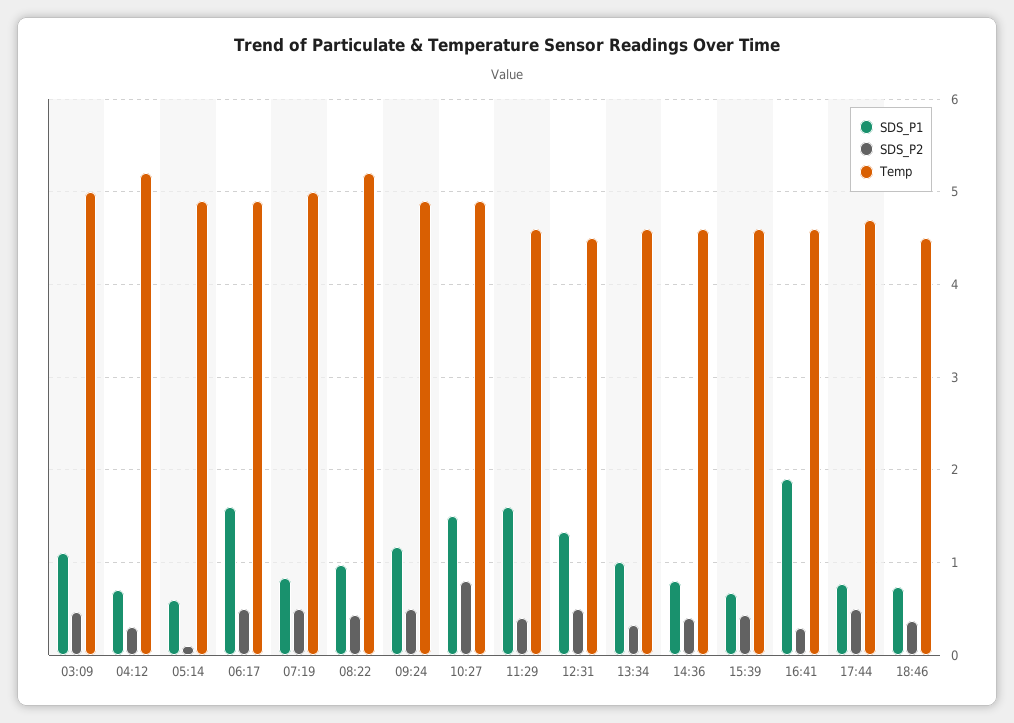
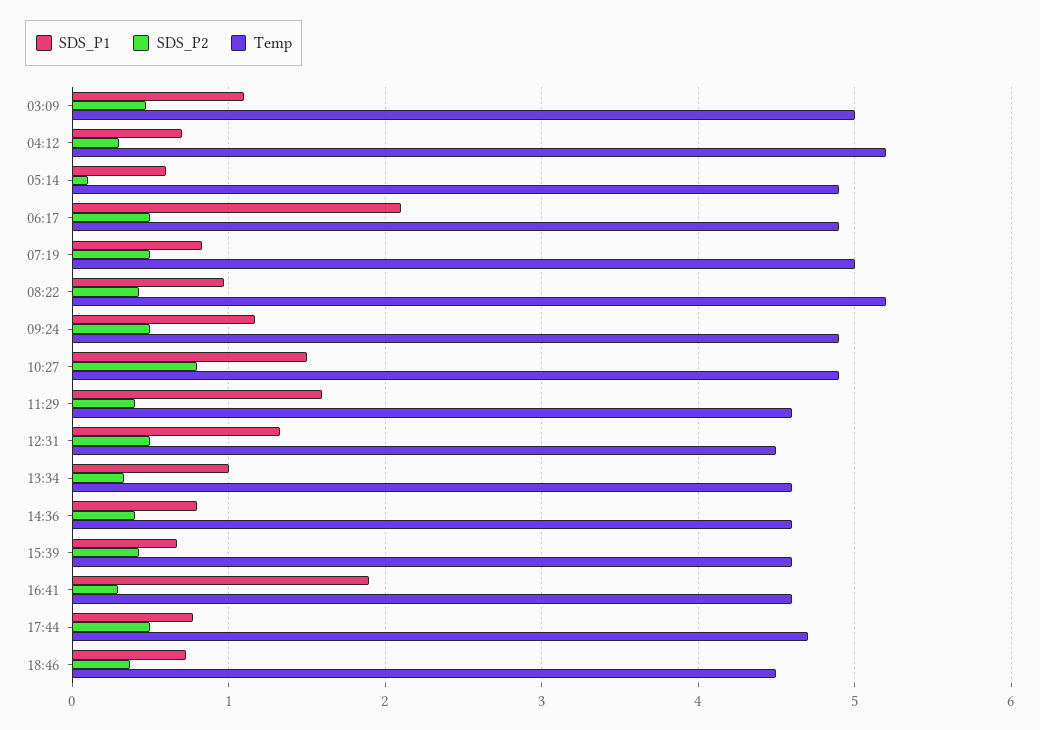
  {
    "SDS_P1": {
      "03:09": 1.1,
      "04:12": 0.7,
      "05:14": 0.6,
-     "06:17": 1.6,
+     "06:17": 2.1,
      "07:19": 0.8,
      "08:22": 1,
      "09:24": 1.2,
      "10:27": 1.5,
      "11:29": 1.6,
      "12:31": 1.3,
      "13:34": 1,
      "14:36": 0.8,
      "15:39": 0.7,
      "16:41": 1.9,
      "17:44": 0.8,
      "18:46": 0.7
    },
    "SDS_P2": {
      "03:09": 0.5,
      "04:12": 0.3,
      "05:14": 0.1,
      "06:17": 0.5,
      "07:19": 0.5,
      "08:22": 0.4,
      "09:24": 0.5,
      "10:27": 0.8,
      "11:29": 0.4,
      "12:31": 0.5,
      "13:34": 0.3,
      "14:36": 0.4,
      "15:39": 0.4,
      "16:41": 0.3,
      "17:44": 0.5,
      "18:46": 0.4
    },
    "Temp": {
      "03:09": 5,
      "04:12": 5.2,
      "05:14": 4.9,
      "06:17": 4.9,
      "07:19": 5,
      "08:22": 5.2,
      "09:24": 4.9,
      "10:27": 4.9,
      "11:29": 4.6,
      "12:31": 4.5,
      "13:34": 4.6,
      "14:36": 4.6,
      "15:39": 4.6,
      "16:41": 4.6,
      "17:44": 4.7,
      "18:46": 4.5
    }
  }

